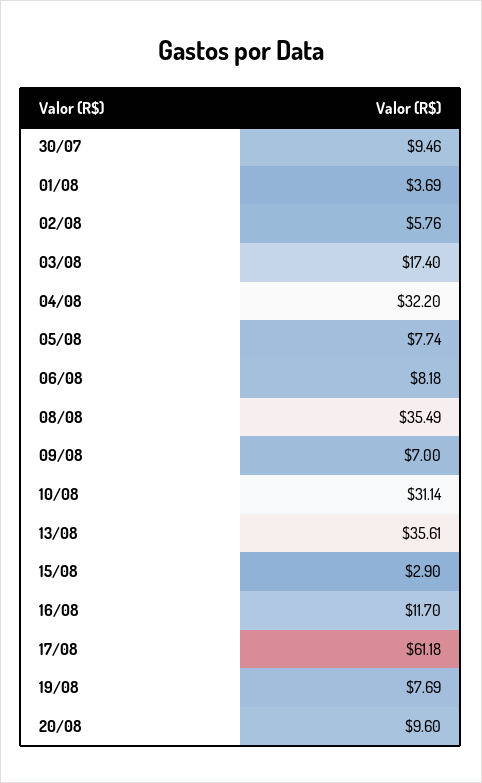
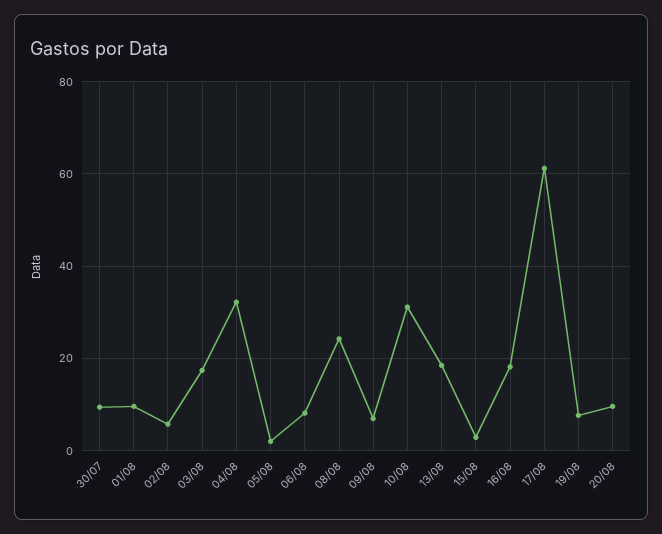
  {
    "30/07": 9.46,
-   "01/08": 3.69,
+   "01/08": 10,
    "02/08": 5.76,
    "03/08": 17.4,
    "04/08": 32.2,
-   "05/08": 7.74,
+   "05/08": 2,
    "06/08": 8.18,
-   "08/08": 35.49,
+   "08/08": 24,
    "09/08": 7,
    "10/08": 31.14,
-   "13/08": 35.61,
+   "13/08": 18,
    "15/08": 2.9,
-   "16/08": 11.7,
+   "16/08": 18,
    "17/08": 61.18,
    "19/08": 7.69,
    "20/08": 9.6
  }

